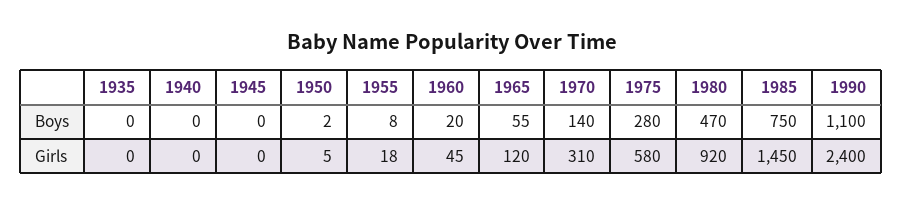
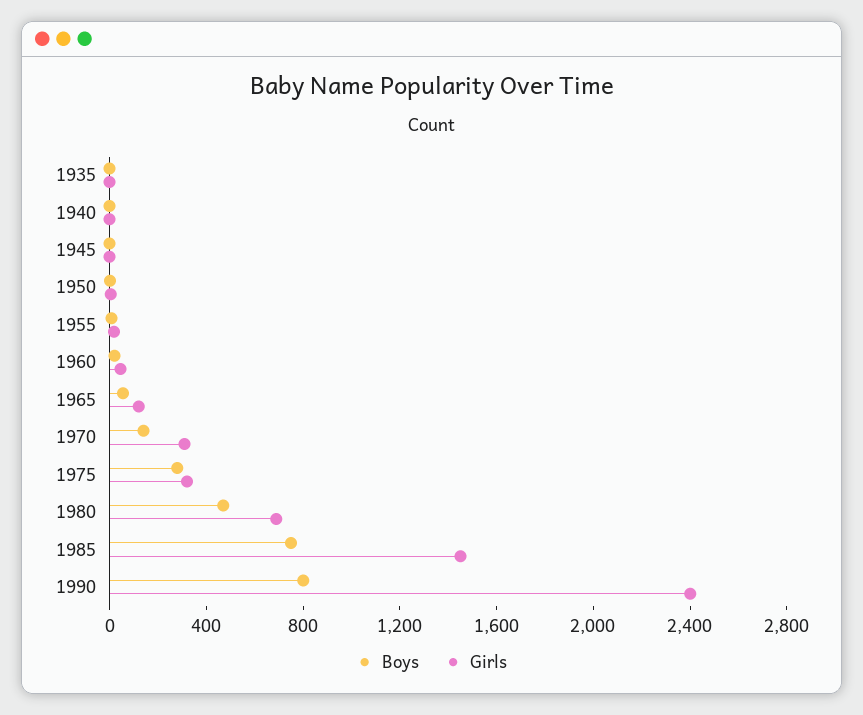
  {
    "Boys": {
      "1935": 0,
      "1940": 0,
      "1945": 0,
      "1950": 2,
      "1955": 8,
      "1960": 20,
      "1965": 55,
      "1970": 140,
      "1975": 280,
      "1980": 470,
      "1985": 750,
-     "1990": 1100
+     "1990": 800
    },
    "Girls": {
      "1935": 0,
      "1940": 0,
      "1945": 0,
      "1950": 5,
      "1955": 18,
      "1960": 45,
      "1965": 120,
      "1970": 310,
-     "1975": 580,
+     "1975": 300,
-     "1980": 920,
+     "1980": 700,
      "1985": 1450,
      "1990": 2400
    }
  }

